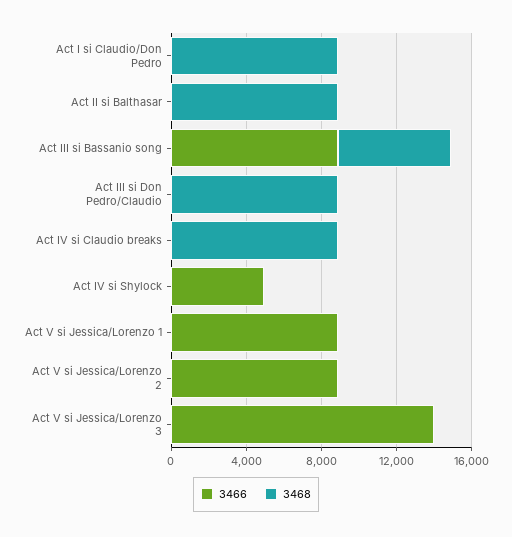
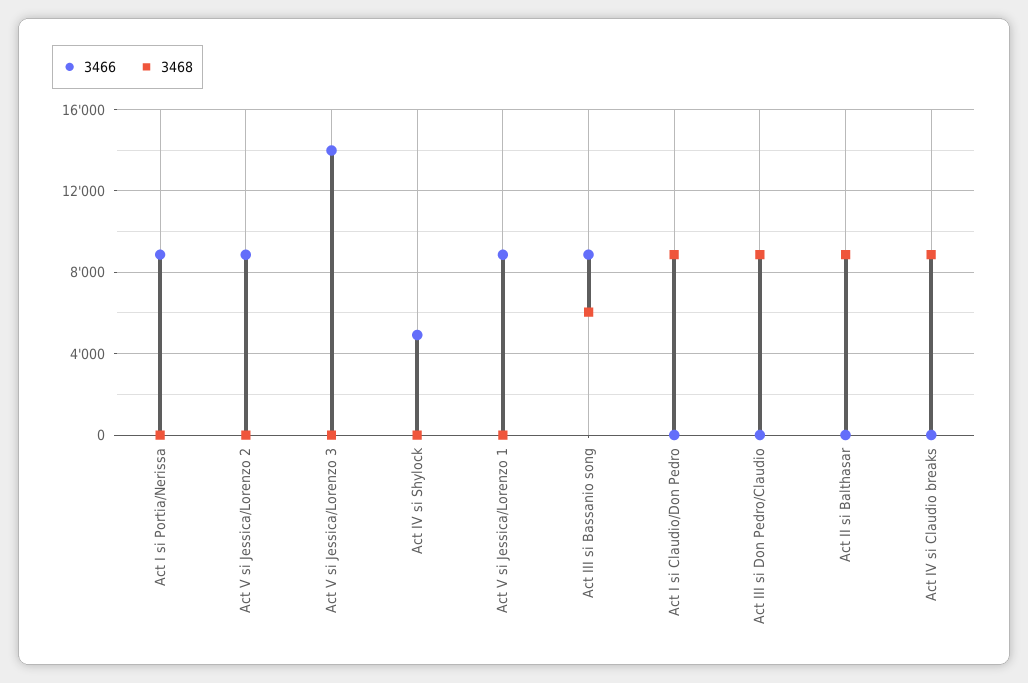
  {
    "3466": {
      "Act I si Claudio/Don Pedro": 0,
      "Act II si Balthasar": 0,
      "Act III si Bassanio song": 9000,
      "Act III si Don Pedro/Claudio": 0,
      "Act IV si Claudio breaks": 0,
      "Act IV si Shylock": 5000,
      "Act V si Jessica/Lorenzo 1": 9000,
      "Act V si Jessica/Lorenzo 2": 9000,
-     "Act V si Jessica/Lorenzo 3": 14000
+     "Act V si Jessica/Lorenzo 3": 14000,
+     "Act I si Portia/Nerissa": 9000
    },
    "3468": {
      "Act I si Claudio/Don Pedro": 9000,
      "Act II si Balthasar": 9000,
      "Act III si Bassanio song": 6000,
      "Act III si Don Pedro/Claudio": 9000,
      "Act IV si Claudio breaks": 9000,
      "Act IV si Shylock": 0,
      "Act V si Jessica/Lorenzo 1": 0,
      "Act V si Jessica/Lorenzo 2": 0,
-     "Act V si Jessica/Lorenzo 3": 0
+     "Act V si Jessica/Lorenzo 3": 0,
+     "Act I si Portia/Nerissa": 0
    }
  }

